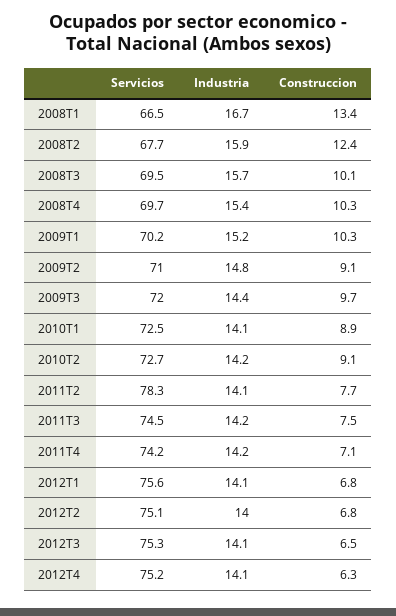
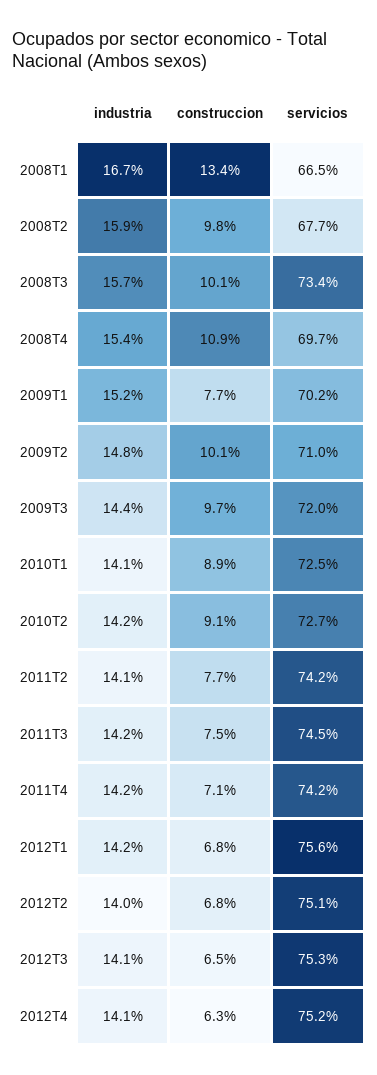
  {
    "Servicios": {
      "2008T1": 66.5,
      "2008T2": 67.7,
-     "2008T3": 69.5,
+     "2008T3": 73.4,
      "2008T4": 69.7,
      "2009T1": 70.2,
      "2009T2": 71,
      "2009T3": 72,
      "2010T1": 72.5,
      "2010T2": 72.7,
-     "2011T2": 78.3,
+     "2011T2": 74.2,
      "2011T3": 74.5,
      "2011T4": 74.2,
      "2012T1": 75.6,
      "2012T2": 75.1,
      "2012T3": 75.3,
      "2012T4": 75.2
    },
    "Industria": {
      "2008T1": 16.7,
      "2008T2": 15.9,
      "2008T3": 15.7,
      "2008T4": 15.4,
      "2009T1": 15.2,
      "2009T2": 14.8,
      "2009T3": 14.4,
      "2010T1": 14.1,
      "2010T2": 14.2,
      "2011T2": 14.1,
      "2011T3": 14.2,
      "2011T4": 14.2,
-     "2012T1": 14.1,
+     "2012T1": 14.2,
      "2012T2": 14,
      "2012T3": 14.1,
      "2012T4": 14.1
    },
    "Construccion": {
      "2008T1": 13.4,
-     "2008T2": 12.4,
+     "2008T2": 9.8,
      "2008T3": 10.1,
-     "2008T4": 10.3,
+     "2008T4": 10.9,
-     "2009T1": 10.3,
+     "2009T1": 7.7,
-     "2009T2": 9.1,
+     "2009T2": 10.1,
      "2009T3": 9.7,
      "2010T1": 8.9,
      "2010T2": 9.1,
      "2011T2": 7.7,
      "2011T3": 7.5,
      "2011T4": 7.1,
      "2012T1": 6.8,
      "2012T2": 6.8,
      "2012T3": 6.5,
      "2012T4": 6.3
    }
  }

